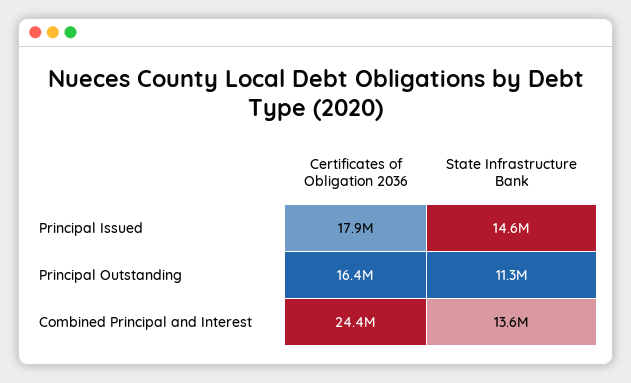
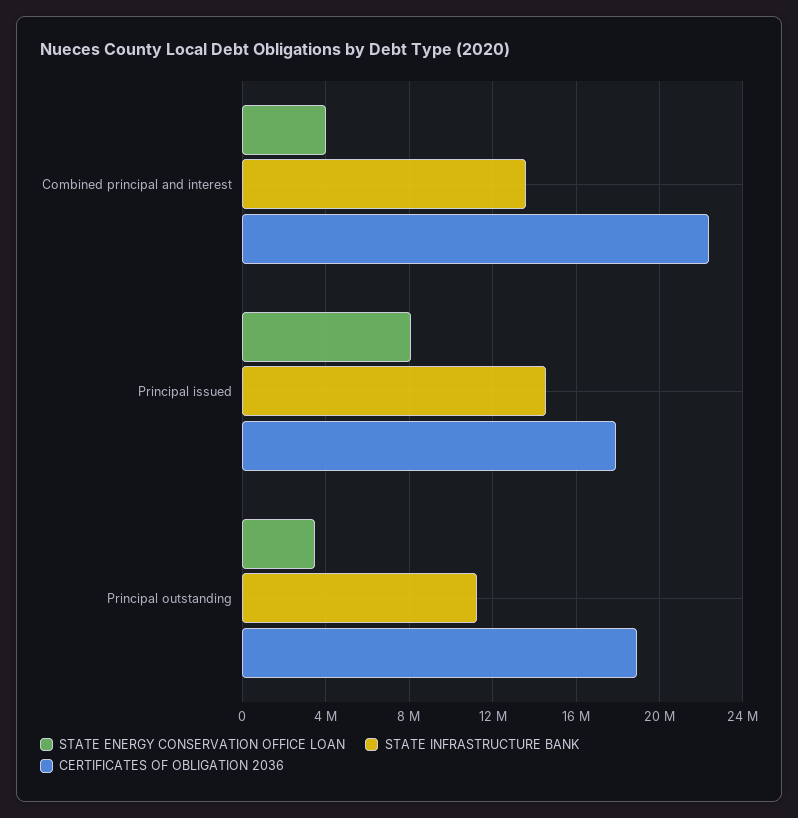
  {
    "Certificates of Obligation 2036": {
      "Principal Issued": 17900000,
-     "Principal Outstanding": 16400000,
+     "Principal Outstanding": 19000000,
-     "Combined Principal and Interest": 24400000
+     "Combined Principal and Interest": 22500000
    },
    "State Infrastructure Bank": {
      "Principal Issued": 14600000,
      "Principal Outstanding": 11300000,
      "Combined Principal and Interest": 13600000
-   }
+   },
+   "STATE ENERGY CONSERVATION OFFICE LOAN": {
+     "Combined Principal and Interest": 4000000,
+     "Principal Issued": 8000000,
+     "Principal Outstanding": 3500000
+   }
  }

